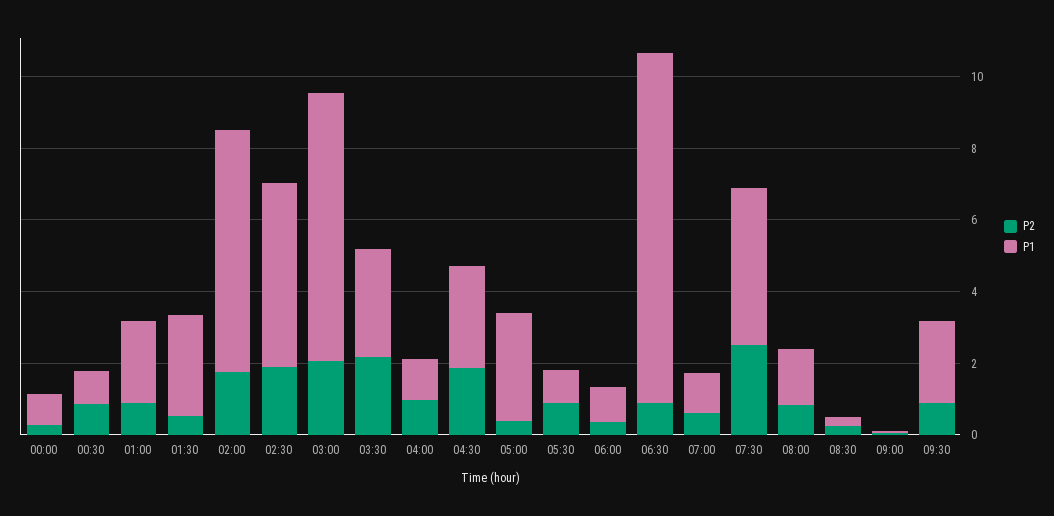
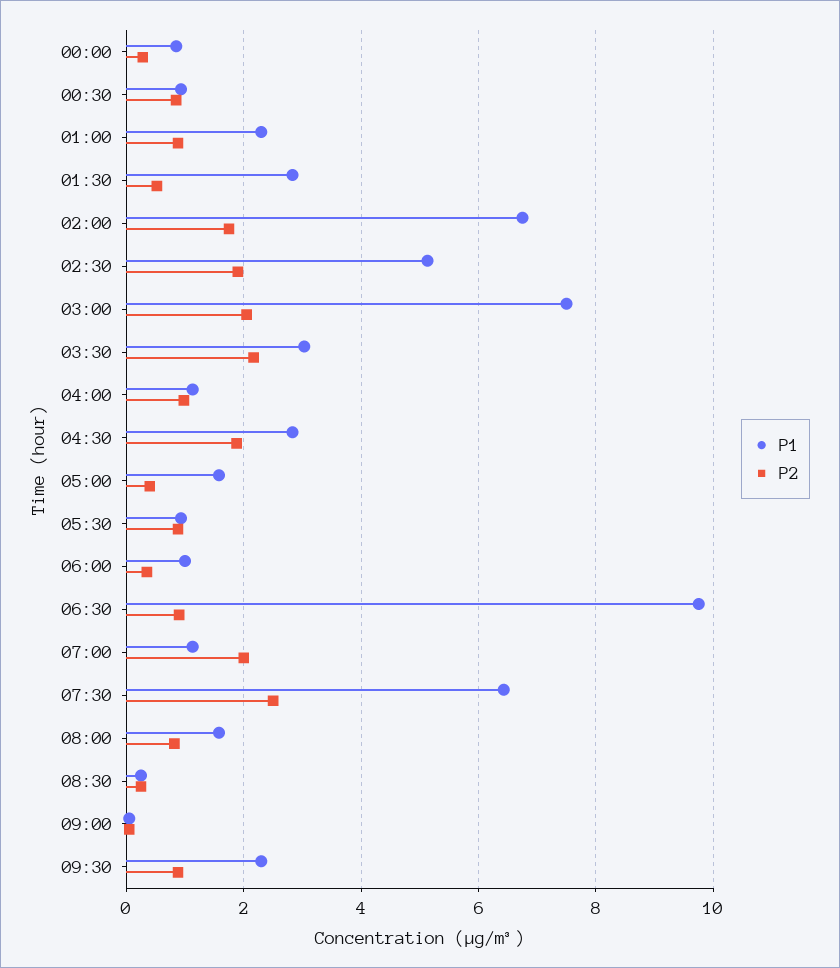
  {
    "P2": {
      "00:00": 0.2,
      "00:30": 0.8,
      "01:00": 0.8,
      "01:30": 0.6,
      "02:00": 1.8,
      "02:30": 2,
      "03:00": 2,
      "03:30": 2.2,
      "04:00": 1,
      "04:30": 1.8,
      "05:00": 0.4,
      "05:30": 0.8,
      "06:00": 0.4,
      "06:30": 1,
-     "07:00": 0.5,
+     "07:00": 2,
      "07:30": 2.6,
      "08:00": 0.8,
      "08:30": 0.2,
      "09:00": 0,
      "09:30": 0.8
    },
    "P1": {
      "00:00": 0.8,
      "00:30": 1,
      "01:00": 2.4,
      "01:30": 2.8,
      "02:00": 6.8,
      "02:30": 5.2,
      "03:00": 7.6,
      "03:30": 3,
      "04:00": 1.2,
      "04:30": 2.8,
-     "05:00": 3,
+     "05:00": 1.6,
      "05:30": 1,
      "06:00": 1,
      "06:30": 9.8,
      "07:00": 1.2,
-     "07:30": 4.5,
+     "07:30": 6.4,
      "08:00": 1.6,
      "08:30": 0.2,
      "09:00": 0,
      "09:30": 2.4
    }
  }

